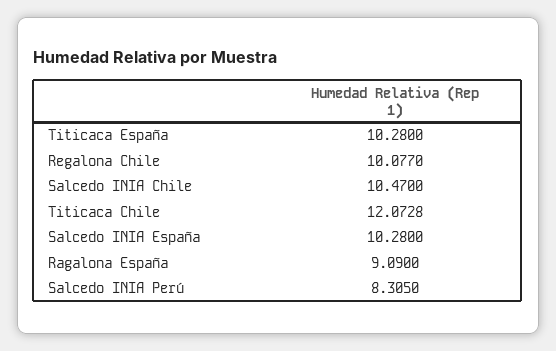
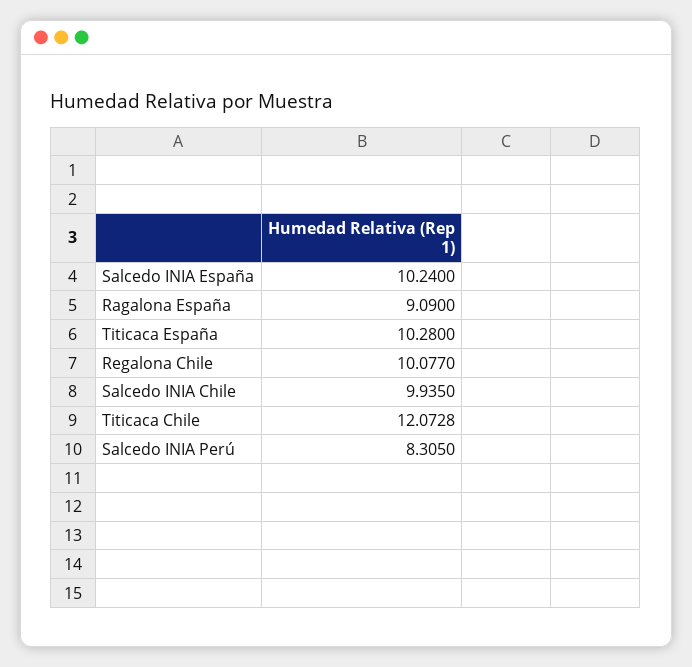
  {
    "Titicaca España": 10.28,
    "Regalona Chile": 10.077,
-   "Salcedo INIA Chile": 10.47,
+   "Salcedo INIA Chile": 9.935,
    "Titicaca Chile": 12.0728,
-   "Salcedo INIA España": 10.28,
+   "Salcedo INIA España": 10.24,
    "Ragalona España": 9.09,
    "Salcedo INIA Perú": 8.305
  }

